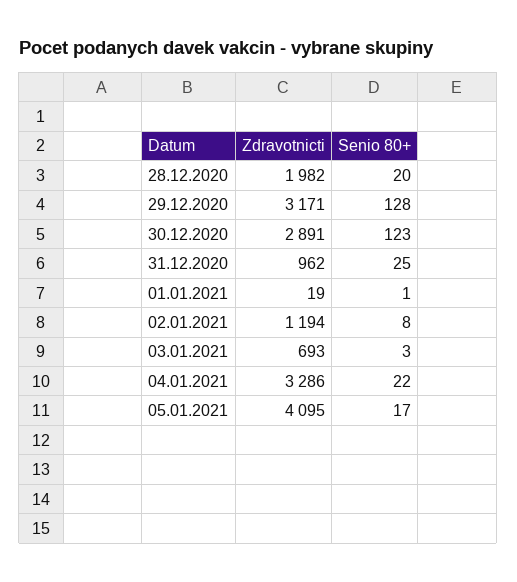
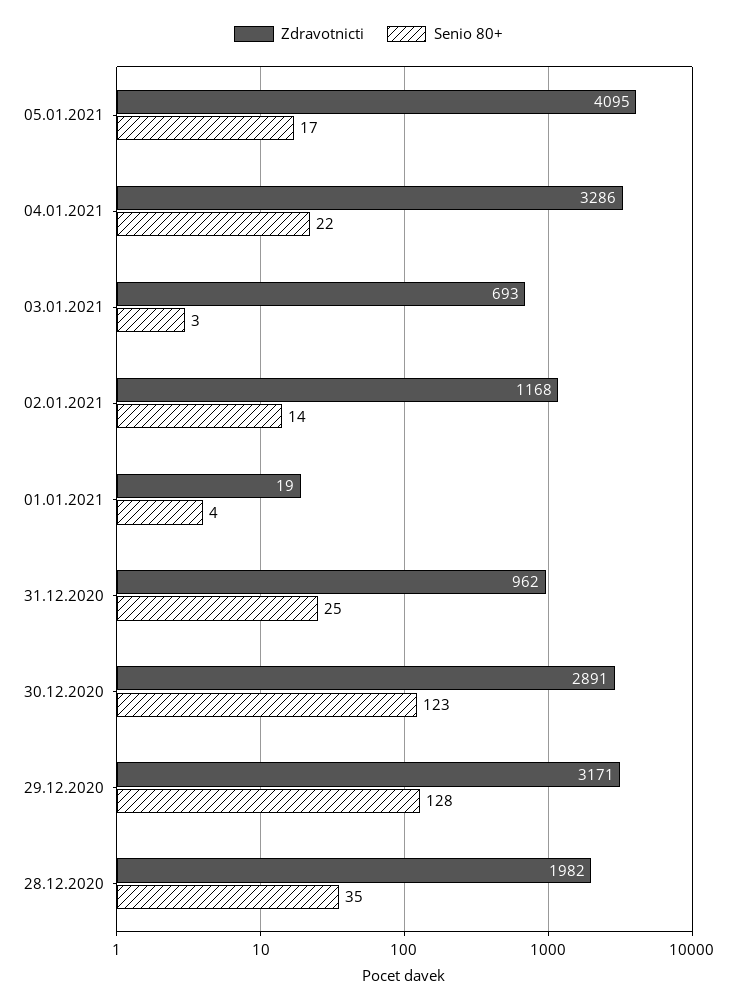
  {
    "Zdravotnicti": {
      "28.12.2020": 1982,
      "29.12.2020": 3171,
      "30.12.2020": 2891,
      "31.12.2020": 962,
      "01.01.2021": 19,
-     "02.01.2021": 1194,
+     "02.01.2021": 1168,
      "03.01.2021": 693,
      "04.01.2021": 3286,
      "05.01.2021": 4095
    },
    "Senio 80+": {
-     "28.12.2020": 20,
+     "28.12.2020": 35,
      "29.12.2020": 128,
      "30.12.2020": 123,
      "31.12.2020": 25,
-     "01.01.2021": 1,
+     "01.01.2021": 4,
-     "02.01.2021": 8,
+     "02.01.2021": 14,
      "03.01.2021": 3,
      "04.01.2021": 22,
      "05.01.2021": 17
    }
  }

